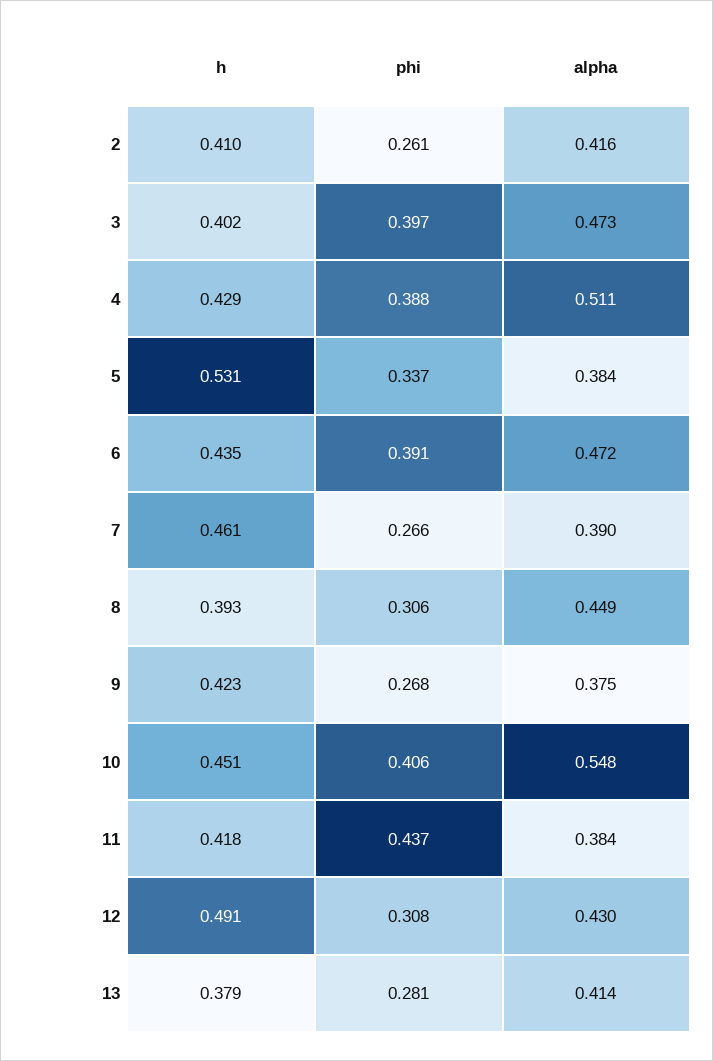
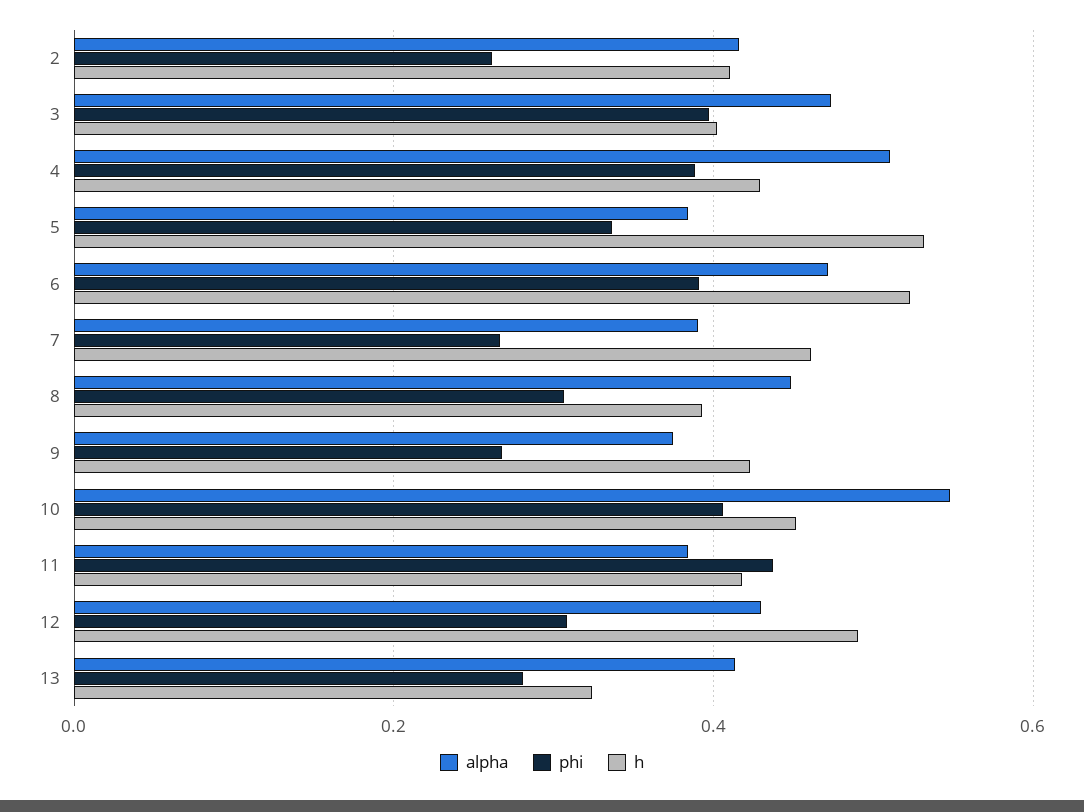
  {
    "h": {
      "2": 0.41,
      "3": 0.402,
      "4": 0.429,
      "5": 0.531,
-     "6": 0.435,
+     "6": 0.52,
      "7": 0.461,
      "8": 0.393,
      "9": 0.423,
      "10": 0.451,
      "11": 0.418,
      "12": 0.491,
-     "13": 0.379
+     "13": 0.32
    },
    "phi": {
      "2": 0.261,
      "3": 0.397,
      "4": 0.388,
      "5": 0.337,
      "6": 0.391,
      "7": 0.266,
      "8": 0.306,
      "9": 0.268,
      "10": 0.406,
      "11": 0.437,
      "12": 0.308,
      "13": 0.281
    },
    "alpha": {
      "2": 0.416,
      "3": 0.473,
      "4": 0.511,
      "5": 0.384,
      "6": 0.472,
      "7": 0.39,
      "8": 0.449,
      "9": 0.375,
      "10": 0.548,
      "11": 0.384,
      "12": 0.43,
      "13": 0.414
    }
  }

